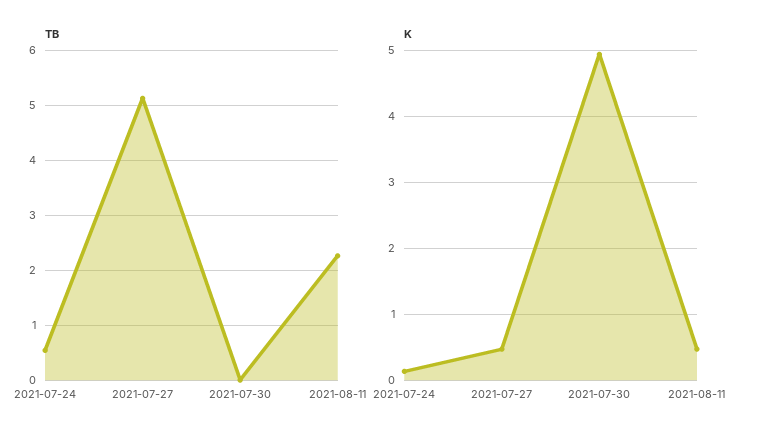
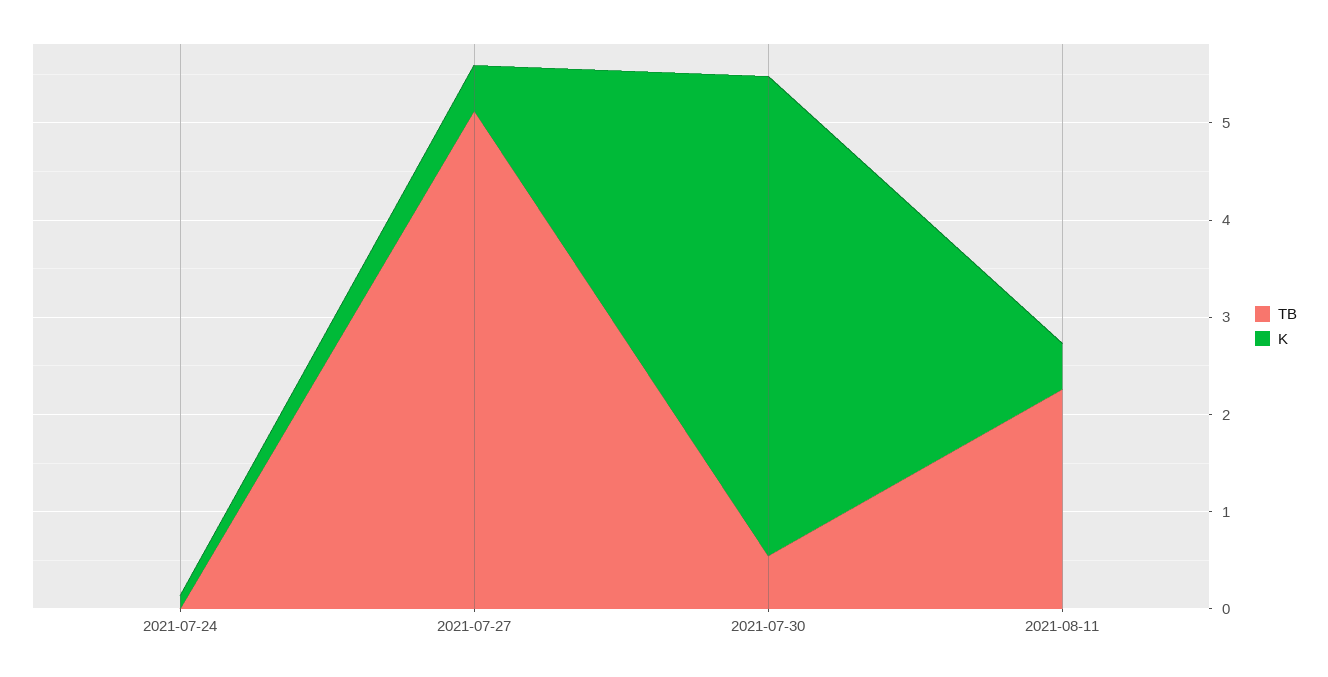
  {
    "TB": {
-     "2021-07-24": 0.6,
+     "2021-07-24": 0,
      "2021-07-27": 5.2,
-     "2021-07-30": 0,
+     "2021-07-30": 0.6,
      "2021-08-11": 2.2
    },
    "K": {
      "2021-07-24": 0.1,
      "2021-07-27": 0.5,
      "2021-07-30": 4.9,
      "2021-08-11": 0.5
    }
  }

